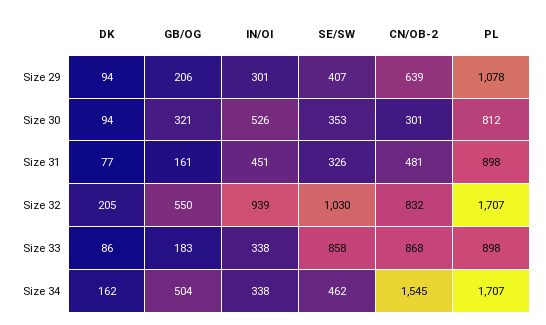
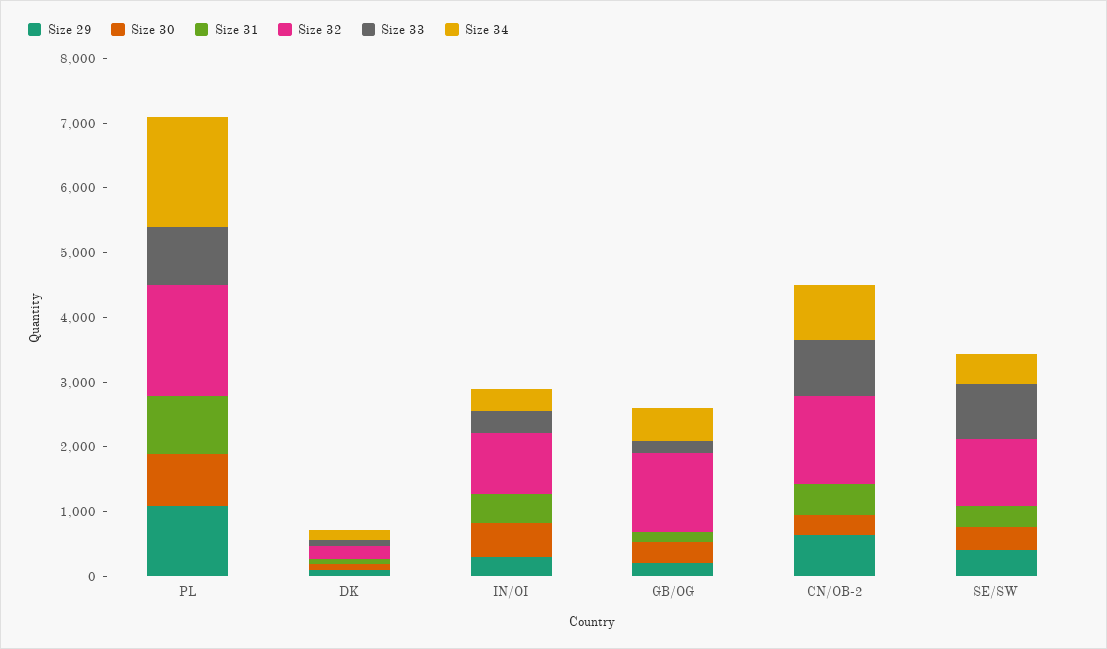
  {
    "Size 29": {
      "DK": 94,
      "GB/OG": 206,
      "IN/OI": 301,
      "SE/SW": 407,
      "CN/OB-2": 639,
      "PL": 1078
    },
    "Size 30": {
      "DK": 94,
      "GB/OG": 321,
      "IN/OI": 526,
      "SE/SW": 353,
      "CN/OB-2": 301,
      "PL": 812
    },
    "Size 31": {
      "DK": 77,
      "GB/OG": 161,
      "IN/OI": 451,
      "SE/SW": 326,
      "CN/OB-2": 481,
      "PL": 898
    },
    "Size 32": {
      "DK": 205,
-     "GB/OG": 550,
+     "GB/OG": 1200,
      "IN/OI": 939,
      "SE/SW": 1030,
-     "CN/OB-2": 832,
+     "CN/OB-2": 1400,
      "PL": 1707
    },
    "Size 33": {
      "DK": 86,
      "GB/OG": 183,
      "IN/OI": 338,
      "SE/SW": 858,
      "CN/OB-2": 868,
      "PL": 898
    },
    "Size 34": {
      "DK": 162,
      "GB/OG": 504,
      "IN/OI": 338,
      "SE/SW": 462,
-     "CN/OB-2": 1545,
+     "CN/OB-2": 800,
      "PL": 1707
    }
  }

